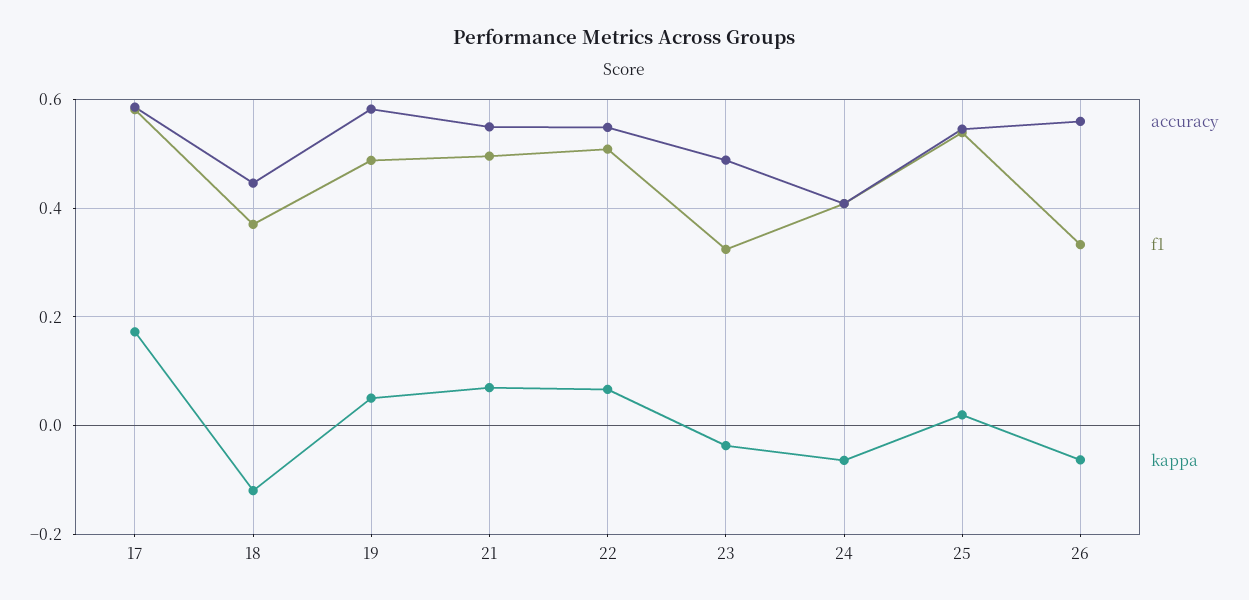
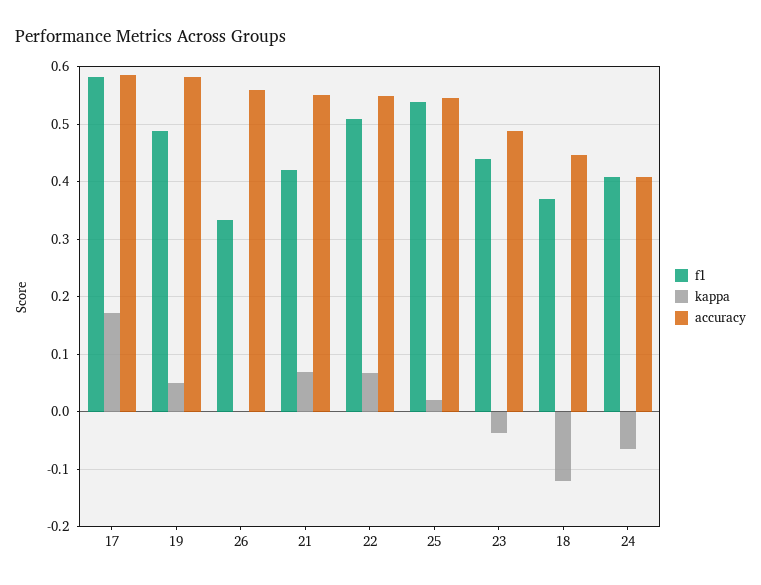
  {
    "accuracy": {
      "17": 0.58,
      "18": 0.44,
      "19": 0.58,
      "21": 0.56,
      "22": 0.54,
      "23": 0.48,
      "24": 0.4,
      "25": 0.54,
      "26": 0.56
    },
    "f1": {
      "17": 0.58,
      "18": 0.38,
      "19": 0.48,
-     "21": 0.5,
+     "21": 0.42,
      "22": 0.5,
-     "23": 0.32,
+     "23": 0.44,
      "24": 0.4,
      "25": 0.54,
      "26": 0.34
    },
    "kappa": {
      "17": 0.18,
      "18": -0.12,
      "19": 0.06,
      "21": 0.06,
      "22": 0.06,
      "23": -0.04,
      "24": -0.06,
      "25": 0.02,
-     "26": -0.06
+     "26": 0
    }
  }

